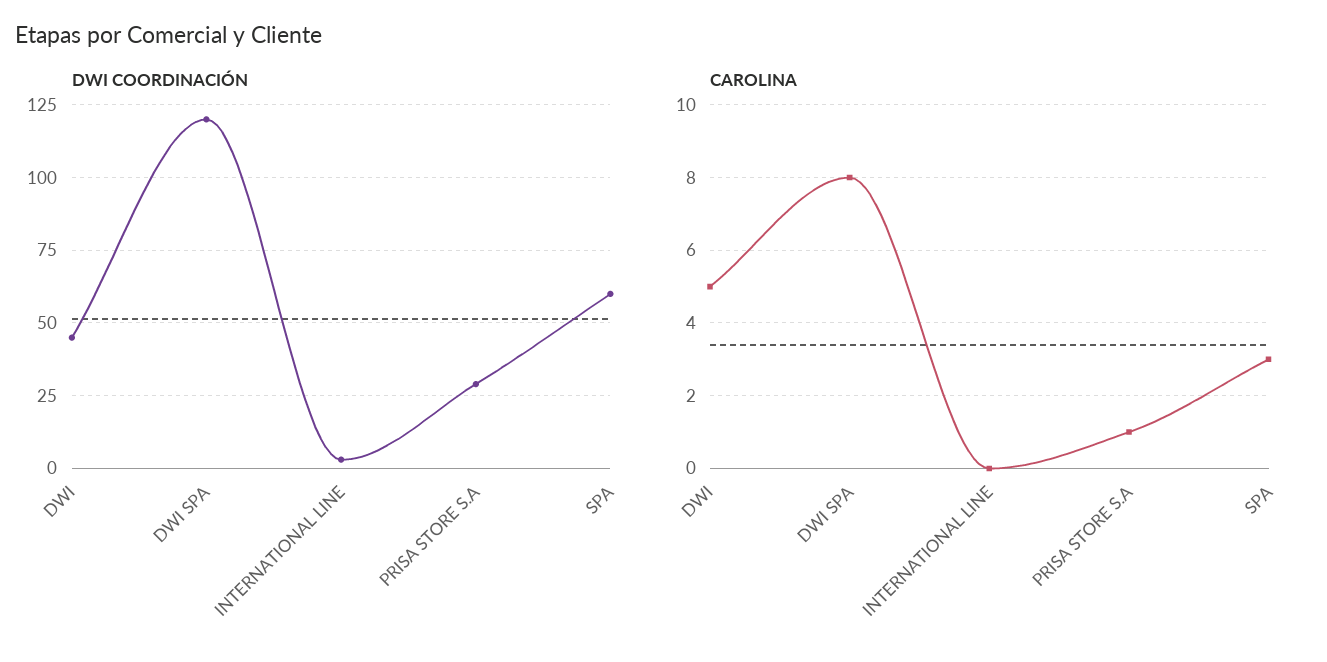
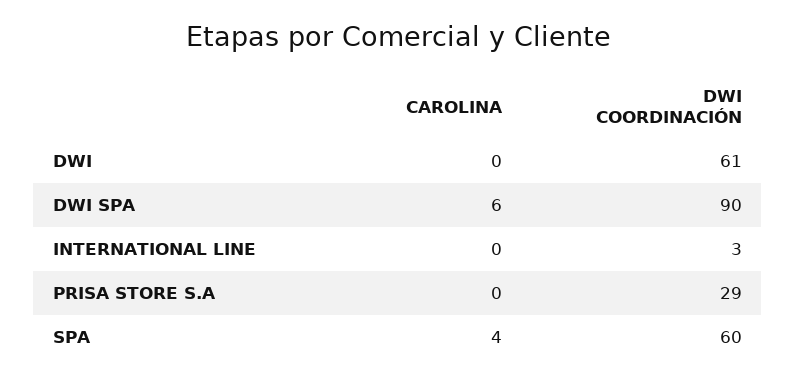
  {
    "DWI COORDINACIÓN": {
-     "DWI": 45,
+     "DWI": 61,
-     "DWI SPA": 120,
+     "DWI SPA": 90,
      "INTERNATIONAL LINE": 3,
      "PRISA STORE S.A": 29,
      "SPA": 60
    },
    "CAROLINA": {
-     "DWI": 5,
+     "DWI": 0,
-     "DWI SPA": 8,
+     "DWI SPA": 6,
      "INTERNATIONAL LINE": 0,
-     "PRISA STORE S.A": 1,
+     "PRISA STORE S.A": 0,
-     "SPA": 3
+     "SPA": 4
    }
  }

